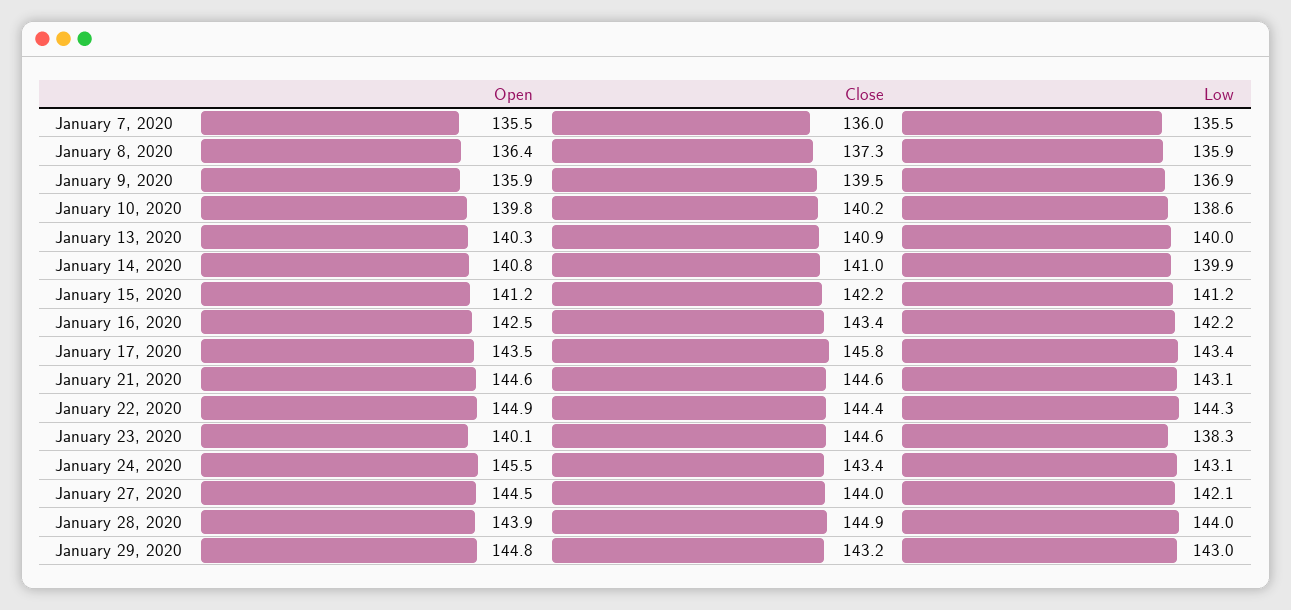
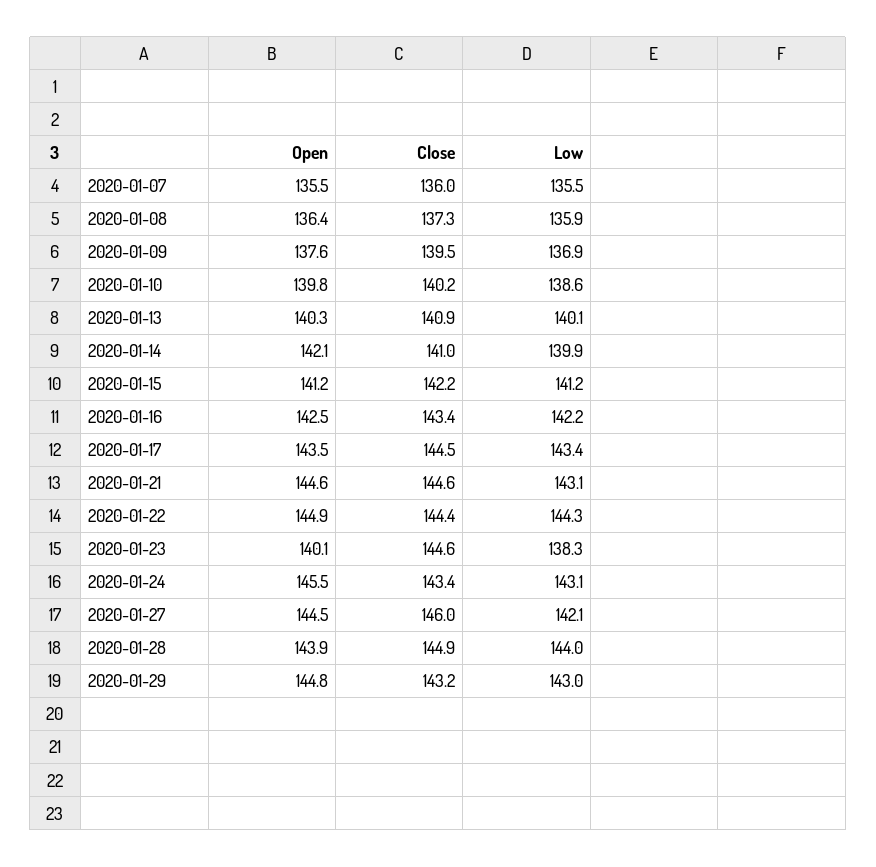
  {
    "Open": {
      "January 7, 2020": 135.5,
      "January 8, 2020": 136.4,
-     "January 9, 2020": 135.9,
+     "January 9, 2020": 137.6,
      "January 10, 2020": 139.8,
      "January 13, 2020": 140.3,
-     "January 14, 2020": 140.8,
+     "January 14, 2020": 142.1,
      "January 15, 2020": 141.2,
      "January 16, 2020": 142.5,
      "January 17, 2020": 143.5,
      "January 21, 2020": 144.6,
      "January 22, 2020": 144.9,
      "January 23, 2020": 140.1,
      "January 24, 2020": 145.5,
      "January 27, 2020": 144.5,
      "January 28, 2020": 143.9,
      "January 29, 2020": 144.8
    },
    "Close": {
      "January 7, 2020": 136,
      "January 8, 2020": 137.3,
      "January 9, 2020": 139.5,
      "January 10, 2020": 140.2,
      "January 13, 2020": 140.9,
      "January 14, 2020": 141,
      "January 15, 2020": 142.2,
      "January 16, 2020": 143.4,
-     "January 17, 2020": 145.8,
+     "January 17, 2020": 144.5,
      "January 21, 2020": 144.6,
      "January 22, 2020": 144.4,
      "January 23, 2020": 144.6,
      "January 24, 2020": 143.4,
-     "January 27, 2020": 144,
+     "January 27, 2020": 146,
      "January 28, 2020": 144.9,
      "January 29, 2020": 143.2
    },
    "Low": {
      "January 7, 2020": 135.5,
      "January 8, 2020": 135.9,
      "January 9, 2020": 136.9,
      "January 10, 2020": 138.6,
-     "January 13, 2020": 140,
+     "January 13, 2020": 140.1,
      "January 14, 2020": 139.9,
      "January 15, 2020": 141.2,
      "January 16, 2020": 142.2,
      "January 17, 2020": 143.4,
      "January 21, 2020": 143.1,
      "January 22, 2020": 144.3,
      "January 23, 2020": 138.3,
      "January 24, 2020": 143.1,
      "January 27, 2020": 142.1,
      "January 28, 2020": 144,
      "January 29, 2020": 143
    }
  }

